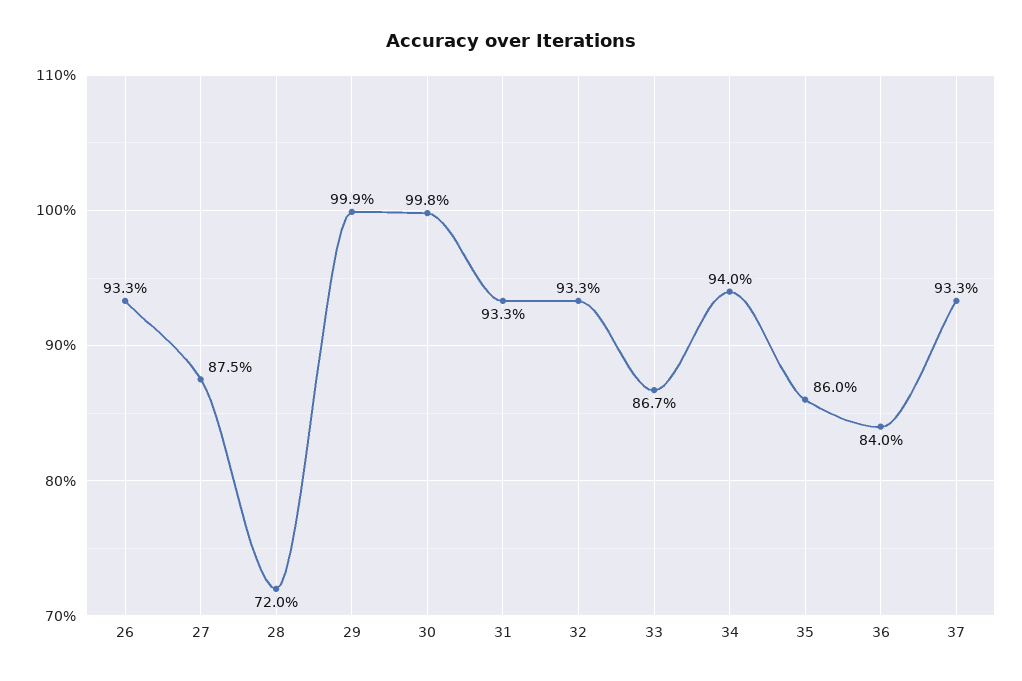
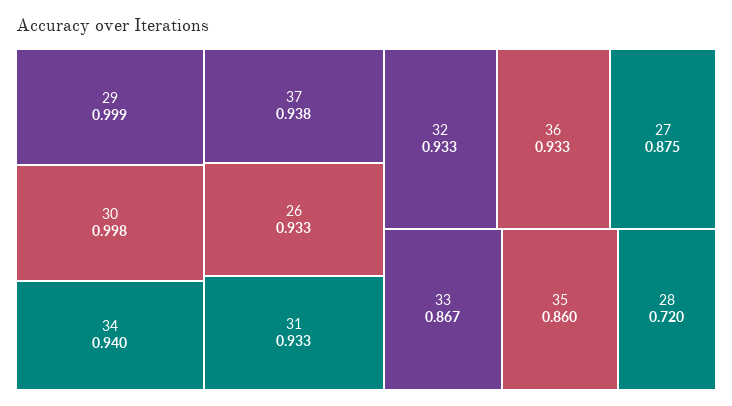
  {
    "26": 0.933,
    "27": 0.875,
    "28": 0.72,
    "29": 0.999,
    "30": 0.998,
    "31": 0.933,
    "32": 0.933,
    "33": 0.867,
    "34": 0.94,
    "35": 0.86,
-   "36": 0.84,
+   "36": 0.933,
-   "37": 0.933
+   "37": 0.938
  }

